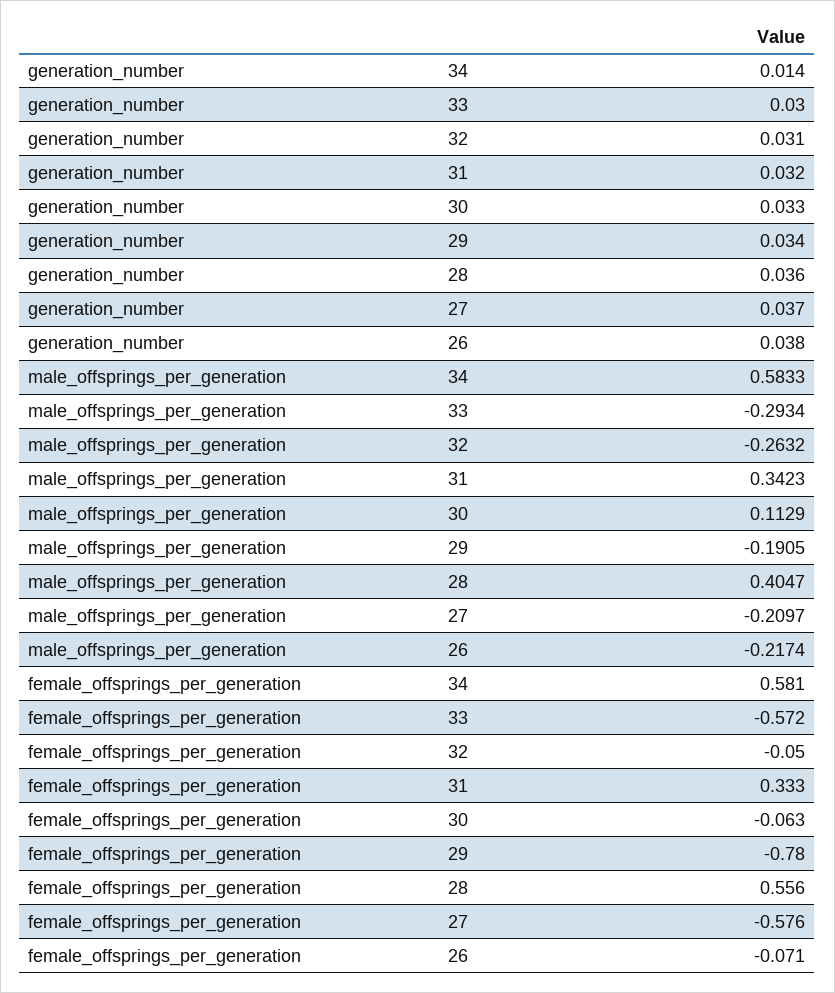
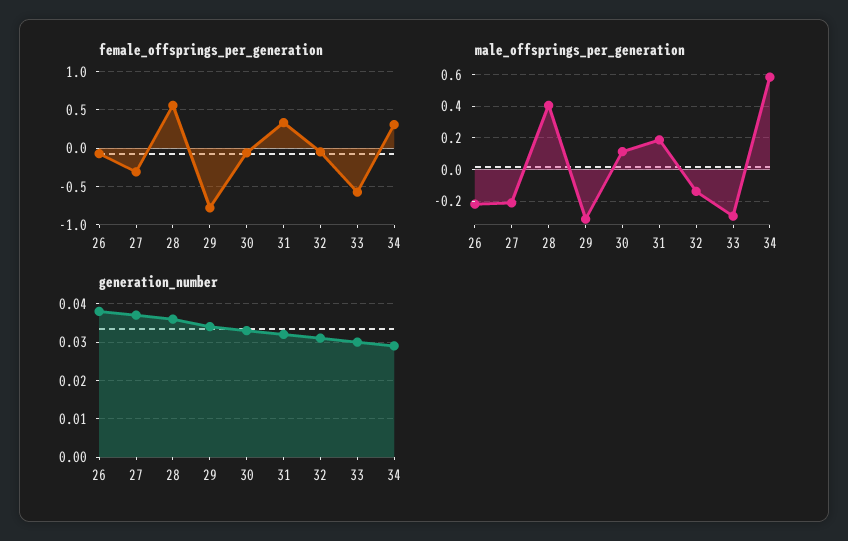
  {
    "generation_number": {
-     "34": 0.014,
+     "34": 0.03,
      "33": 0.03,
      "32": 0.031,
      "31": 0.032,
      "30": 0.033,
      "29": 0.034,
      "28": 0.036,
      "27": 0.037,
      "26": 0.038
    },
    "male_offsprings_per_generation": {
      "34": 0.5833,
      "33": -0.2934,
-     "32": -0.2632,
+     "32": -0.15,
-     "31": 0.3423,
+     "31": 0.2,
      "30": 0.1129,
-     "29": -0.1905,
+     "29": -0.3,
      "28": 0.4047,
      "27": -0.2097,
      "26": -0.2174
    },
    "female_offsprings_per_generation": {
-     "34": 0.581,
+     "34": 0.3,
      "33": -0.572,
      "32": -0.05,
      "31": 0.333,
      "30": -0.063,
      "29": -0.78,
      "28": 0.556,
-     "27": -0.576,
+     "27": -0.3,
      "26": -0.071
    }
  }

